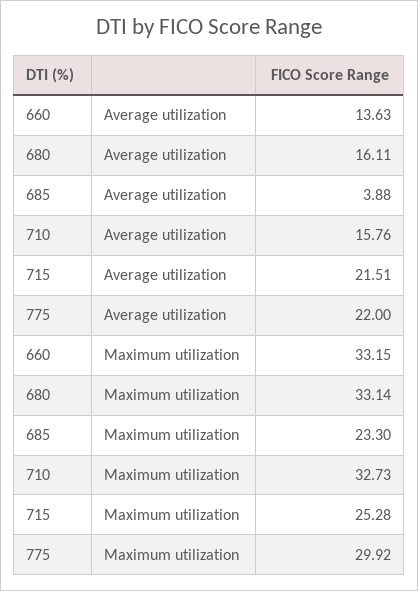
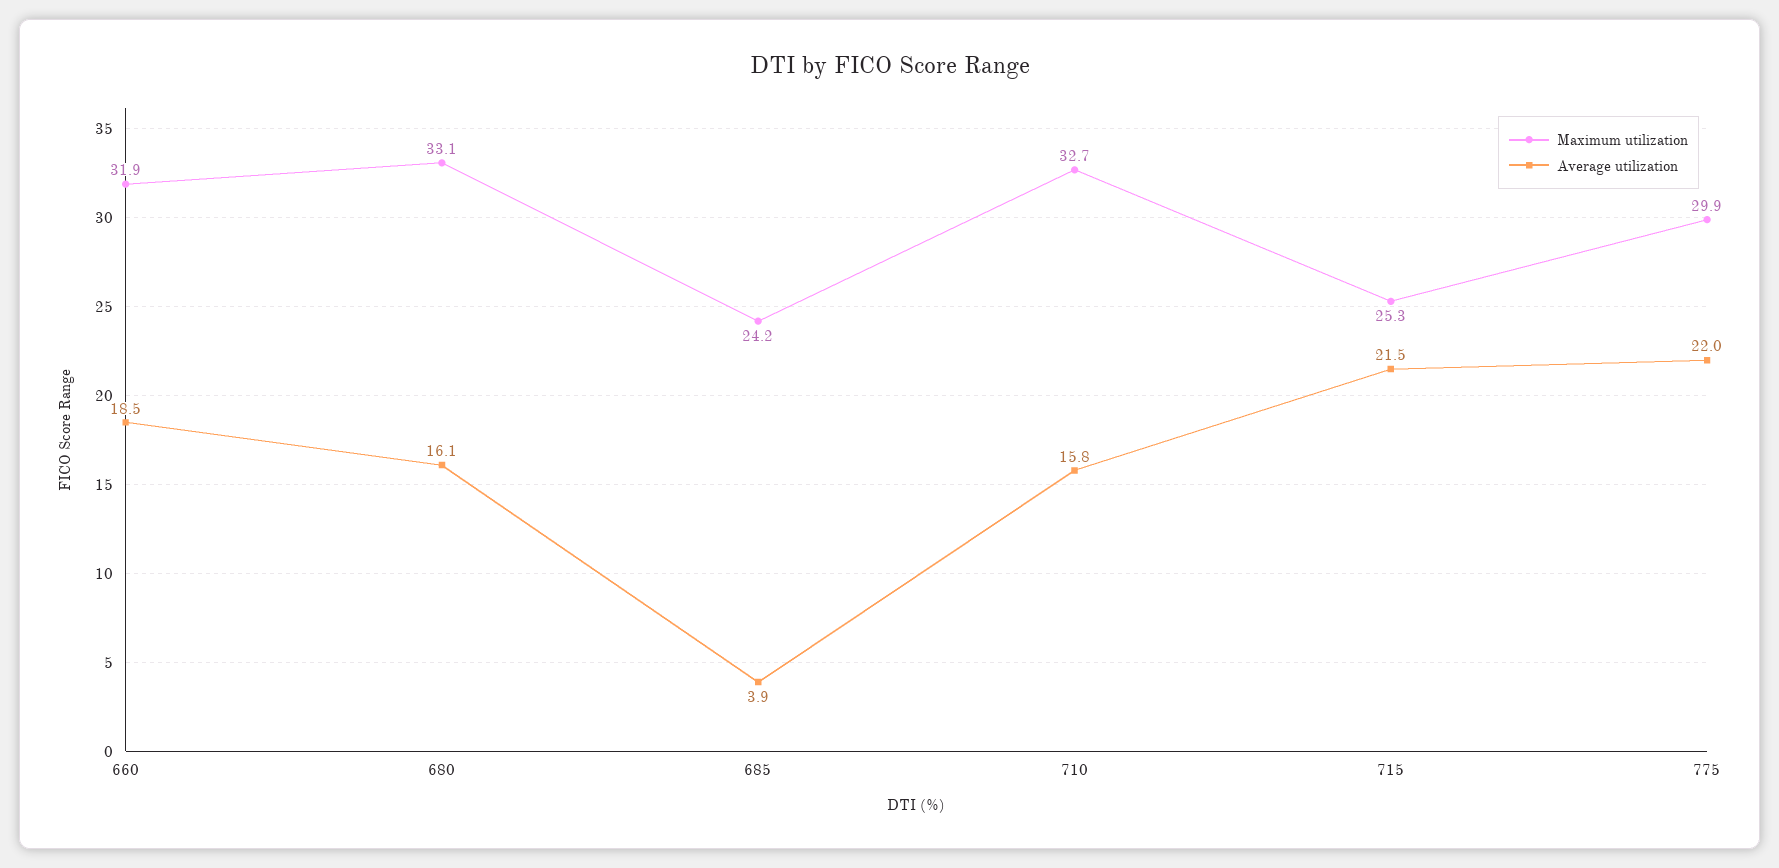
  {
    "Average utilization": {
-     "660": 13.63,
+     "660": 18.5,
      "680": 16.11,
      "685": 3.88,
      "710": 15.76,
      "715": 21.51,
      "775": 22
    },
    "Maximum utilization": {
-     "660": 33.15,
+     "660": 31.9,
      "680": 33.14,
-     "685": 23.3,
+     "685": 24.2,
      "710": 32.73,
      "715": 25.28,
      "775": 29.92
    }
  }

